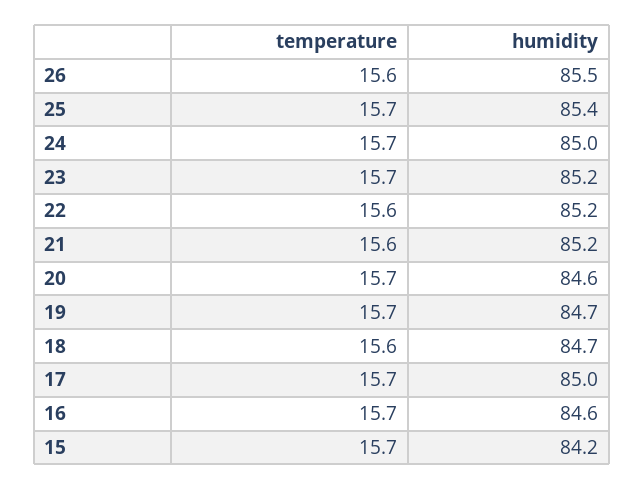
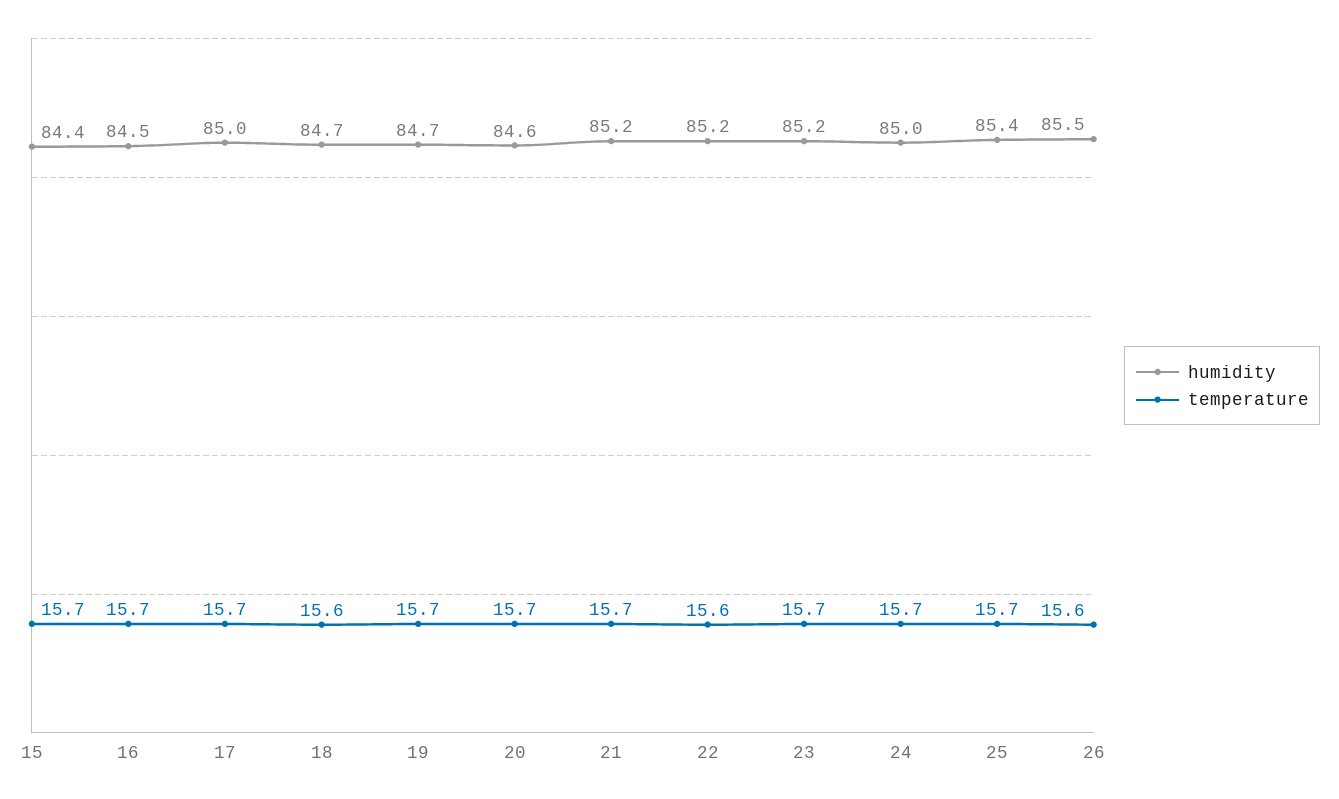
  {
    "temperature": {
      "26": 15.6,
      "25": 15.7,
      "24": 15.7,
      "23": 15.7,
      "22": 15.6,
-     "21": 15.6,
+     "21": 15.7,
      "20": 15.7,
      "19": 15.7,
      "18": 15.6,
      "17": 15.7,
      "16": 15.7,
      "15": 15.7
    },
    "humidity": {
      "26": 85.5,
      "25": 85.4,
      "24": 85,
      "23": 85.2,
      "22": 85.2,
      "21": 85.2,
      "20": 84.6,
      "19": 84.7,
      "18": 84.7,
      "17": 85,
-     "16": 84.6,
+     "16": 84.5,
-     "15": 84.2
+     "15": 84.4
    }
  }

